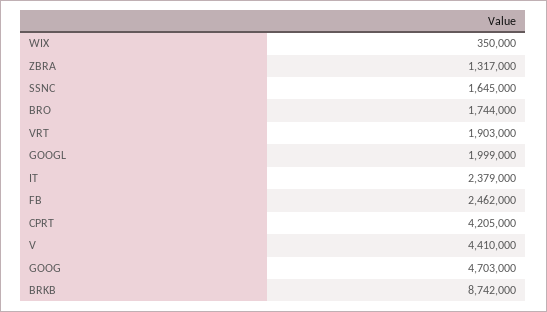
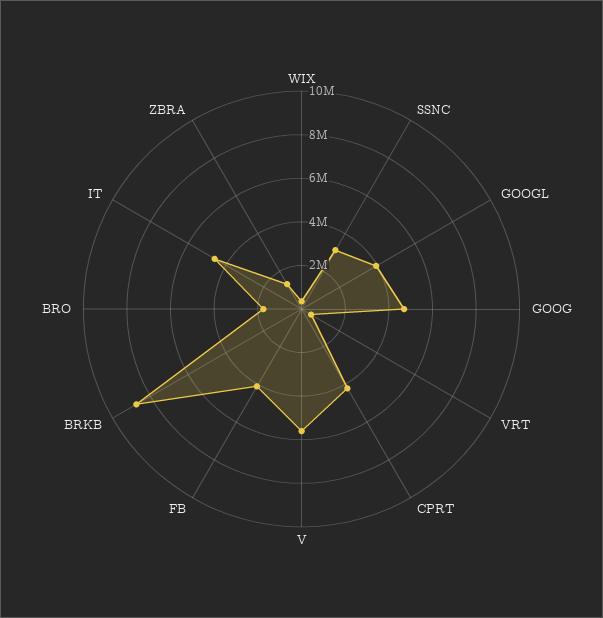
  {
    "WIX": 350000,
    "ZBRA": 1317000,
-   "SSNC": 1645000,
+   "SSNC": 3000000,
    "BRO": 1744000,
-   "VRT": 1903000,
+   "VRT": 500000,
-   "GOOGL": 1999000,
+   "GOOGL": 4000000,
-   "IT": 2379000,
+   "IT": 4500000,
-   "FB": 2462000,
+   "FB": 4000000,
    "CPRT": 4205000,
-   "V": 4410000,
+   "V": 5500000,
    "GOOG": 4703000,
    "BRKB": 8742000
  }

